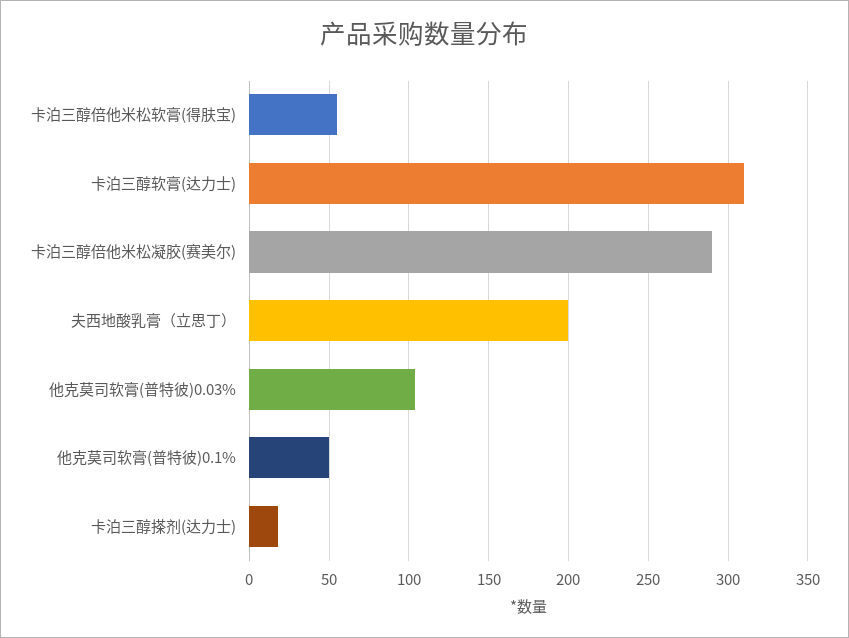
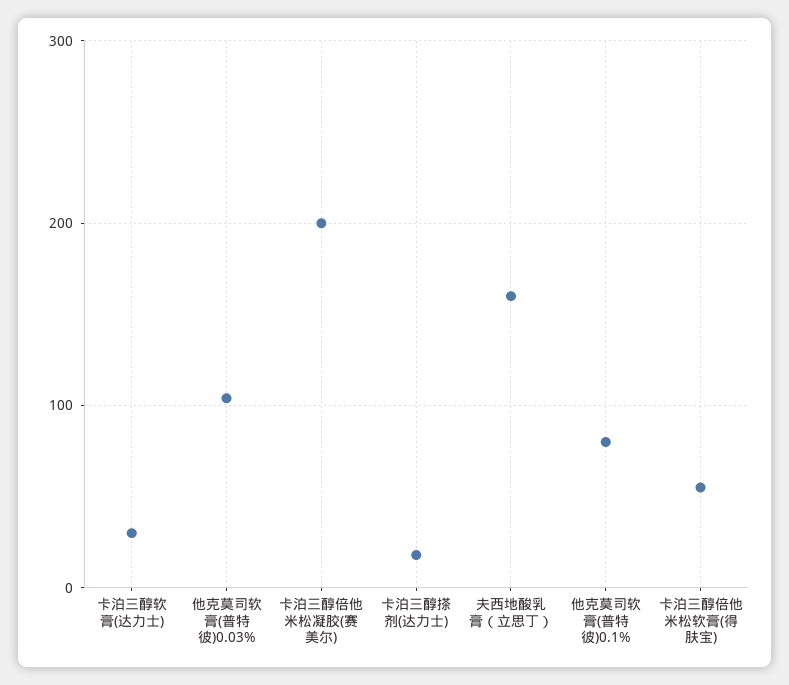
  {
    "卡泊三醇倍他米松软膏(得肤宝)": 55,
-   "卡泊三醇软膏(达力士)": 310,
+   "卡泊三醇软膏(达力士)": 30,
-   "卡泊三醇倍他米松凝胶(赛美尔)": 290,
+   "卡泊三醇倍他米松凝胶(赛美尔)": 200,
-   "夫西地酸乳膏（立思丁）": 200,
+   "夫西地酸乳膏（立思丁）": 160,
    "他克莫司软膏(普特彼)0.03%": 105,
-   "他克莫司软膏(普特彼)0.1%": 50,
+   "他克莫司软膏(普特彼)0.1%": 80,
    "卡泊三醇搽剂(达力士)": 20
  }

